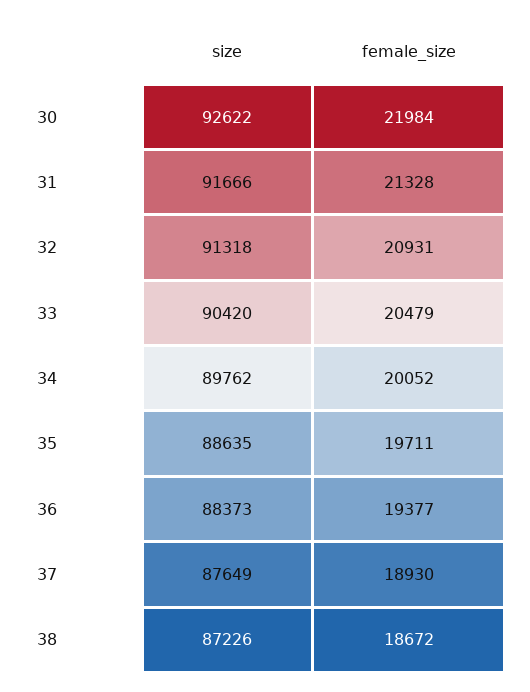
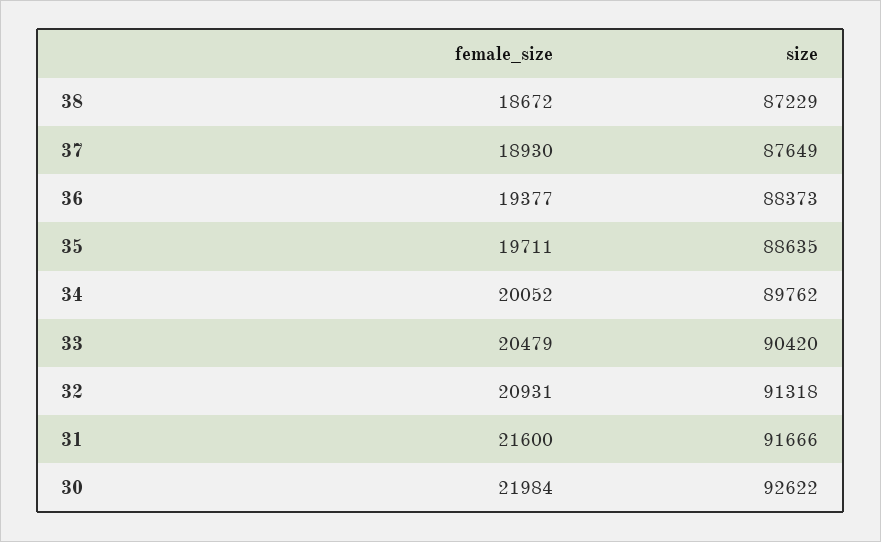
  {
    "size": {
      "30": 92622,
      "31": 91666,
      "32": 91318,
      "33": 90420,
      "34": 89762,
      "35": 88635,
      "36": 88373,
      "37": 87649,
-     "38": 87226
+     "38": 87229
    },
    "female_size": {
      "30": 21984,
-     "31": 21328,
+     "31": 21600,
      "32": 20931,
      "33": 20479,
      "34": 20052,
      "35": 19711,
      "36": 19377,
      "37": 18930,
      "38": 18672
    }
  }

